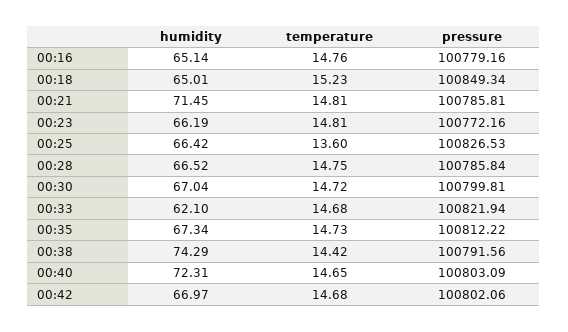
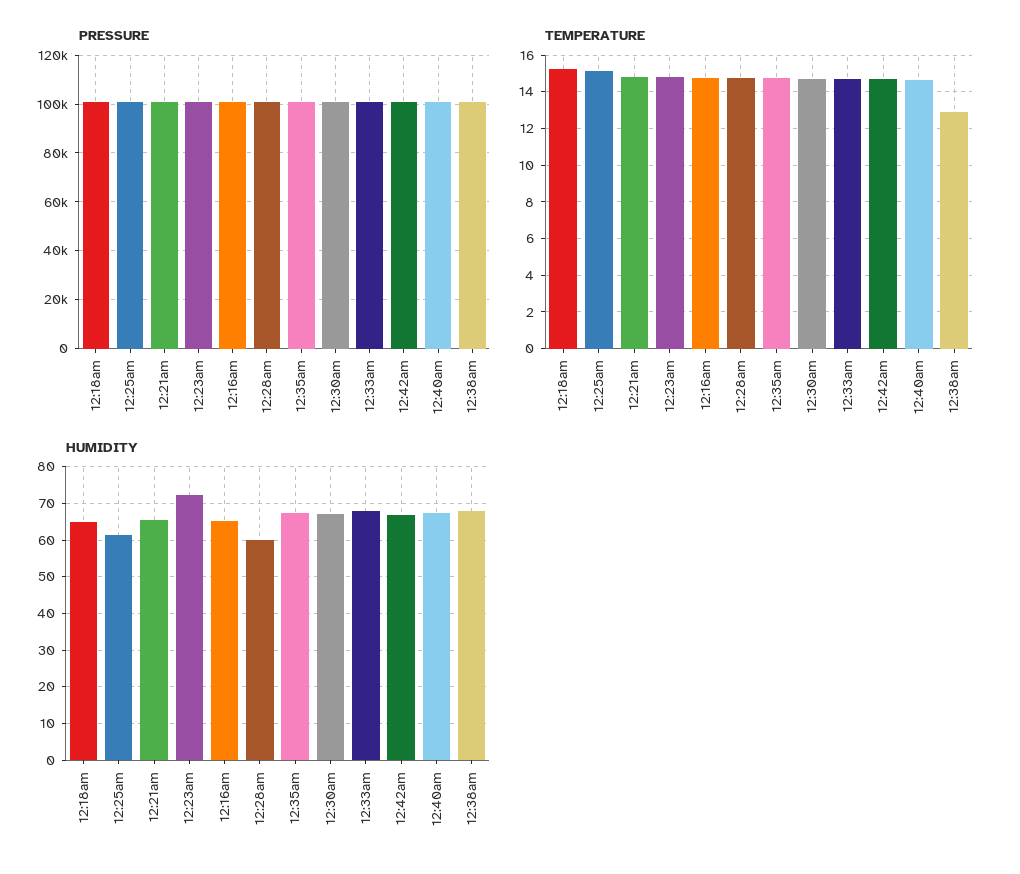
  {
    "humidity": {
      "00:16": 65.14,
      "00:18": 65.01,
-     "00:21": 71.45,
+     "00:21": 66,
-     "00:23": 66.19,
+     "00:23": 72,
-     "00:25": 66.42,
+     "00:25": 62,
-     "00:28": 66.52,
+     "00:28": 60,
      "00:30": 67.04,
-     "00:33": 62.1,
+     "00:33": 68,
      "00:35": 67.34,
-     "00:38": 74.29,
+     "00:38": 68,
-     "00:40": 72.31,
+     "00:40": 68,
      "00:42": 66.97
    },
    "temperature": {
      "00:16": 14.76,
      "00:18": 15.23,
      "00:21": 14.81,
      "00:23": 14.81,
-     "00:25": 13.6,
+     "00:25": 15,
      "00:28": 14.75,
      "00:30": 14.72,
      "00:33": 14.68,
      "00:35": 14.73,
-     "00:38": 14.42,
+     "00:38": 13,
      "00:40": 14.65,
      "00:42": 14.68
    },
    "pressure": {
      "00:16": 100779.16,
      "00:18": 100849.34,
      "00:21": 100785.81,
      "00:23": 100772.16,
      "00:25": 100826.53,
      "00:28": 100785.84,
      "00:30": 100799.81,
      "00:33": 100821.94,
      "00:35": 100812.22,
      "00:38": 100791.56,
      "00:40": 100803.09,
      "00:42": 100802.06
    }
  }

